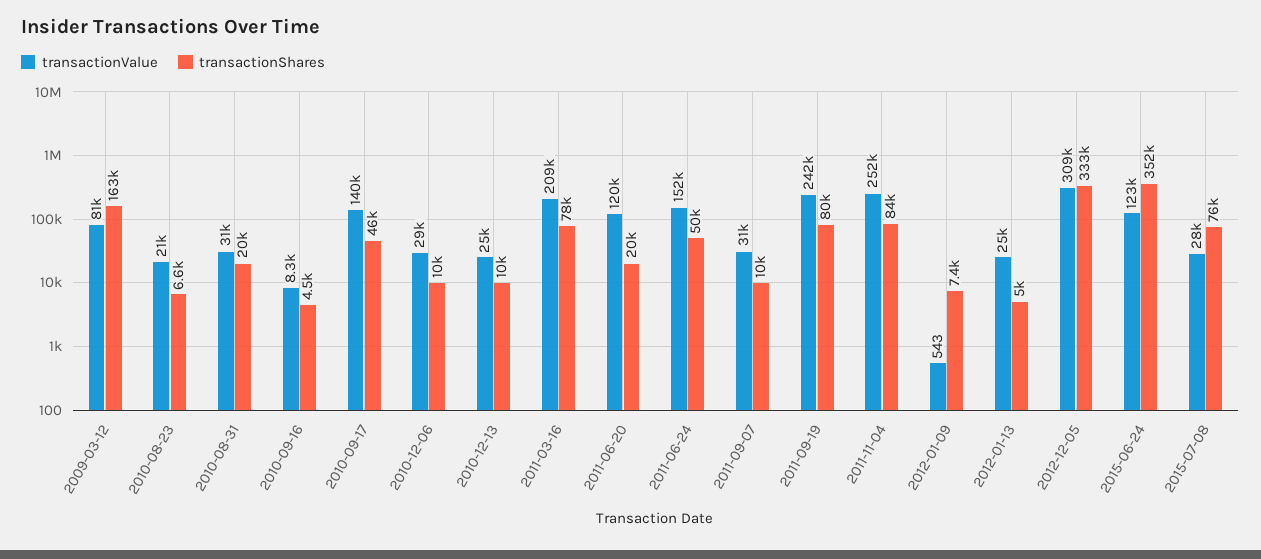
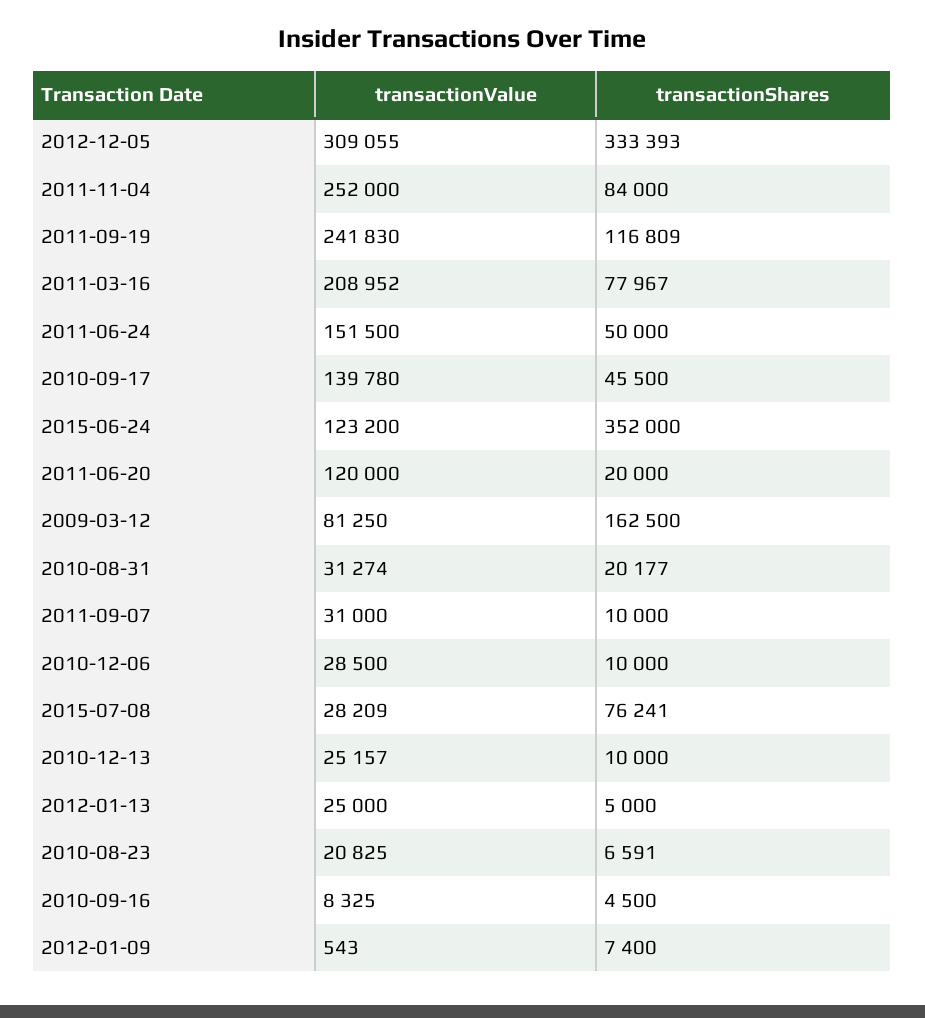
  {
    "transactionValue": {
      "2009-03-12": 81250,
      "2010-08-23": 20825,
      "2010-08-31": 31274,
      "2010-09-16": 8325,
      "2010-09-17": 139780,
      "2010-12-06": 28500,
      "2010-12-13": 25157,
      "2011-03-16": 208952,
      "2011-06-20": 120000,
      "2011-06-24": 151500,
      "2011-09-07": 31000,
      "2011-09-19": 241830,
      "2011-11-04": 252000,
      "2012-01-09": 543,
      "2012-01-13": 25000,
      "2012-12-05": 309055,
      "2015-06-24": 123200,
      "2015-07-08": 28209
    },
    "transactionShares": {
      "2009-03-12": 162500,
      "2010-08-23": 6591,
      "2010-08-31": 20177,
      "2010-09-16": 4500,
      "2010-09-17": 45500,
      "2010-12-06": 10000,
      "2010-12-13": 10000,
      "2011-03-16": 77967,
      "2011-06-20": 20000,
      "2011-06-24": 50000,
      "2011-09-07": 10000,
-     "2011-09-19": 80000,
+     "2011-09-19": 116809,
      "2011-11-04": 84000,
      "2012-01-09": 7400,
      "2012-01-13": 5000,
      "2012-12-05": 333393,
      "2015-06-24": 352000,
      "2015-07-08": 76241
    }
  }

